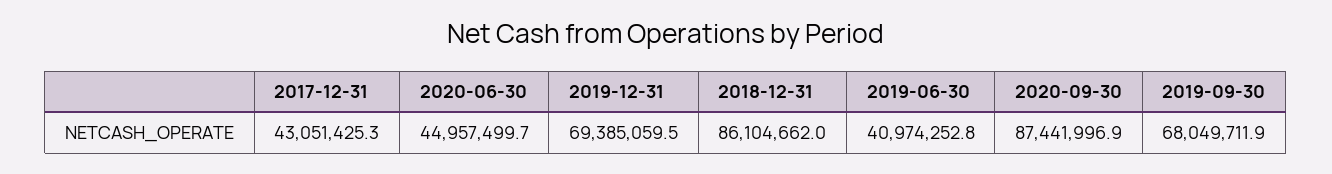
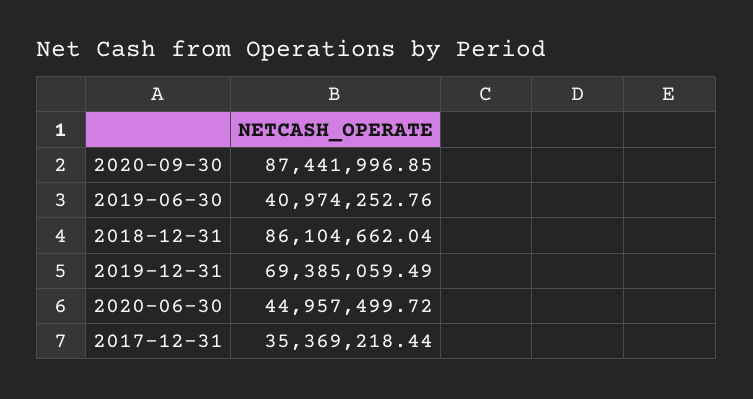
  {
-   "2017-12-31": 43051425.3,
+   "2017-12-31": 35369218.44,
    "2020-06-30": 44957499.72,
    "2019-12-31": 69385059.49,
    "2018-12-31": 86104662.04,
    "2019-06-30": 40974252.76,
-   "2020-09-30": 87441996.85,
+   "2020-09-30": 87441996.85
-   "2019-09-30": 68049711.9
  }

